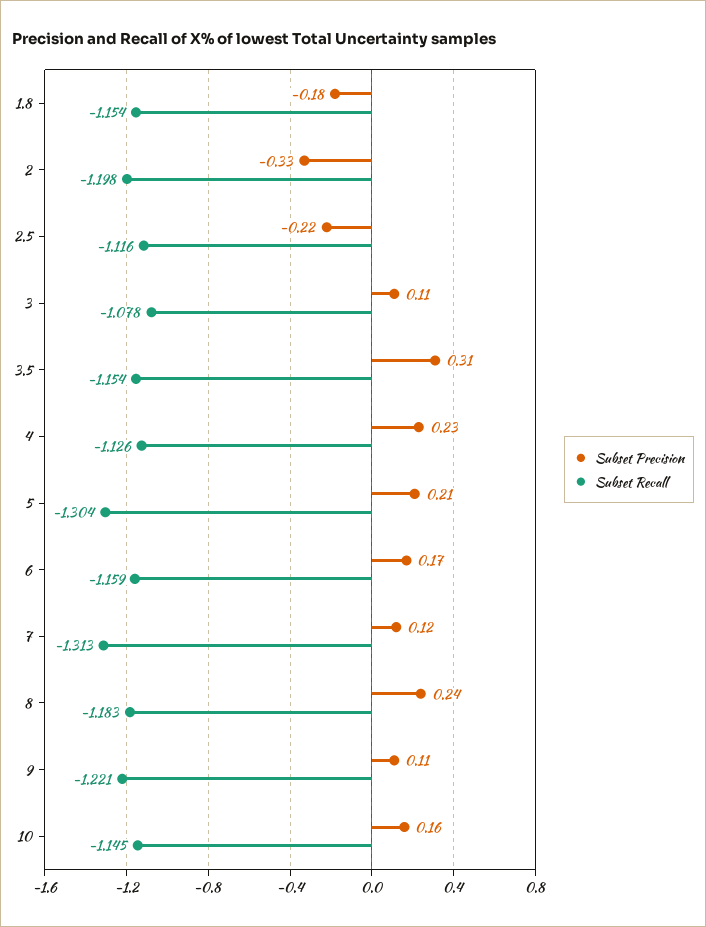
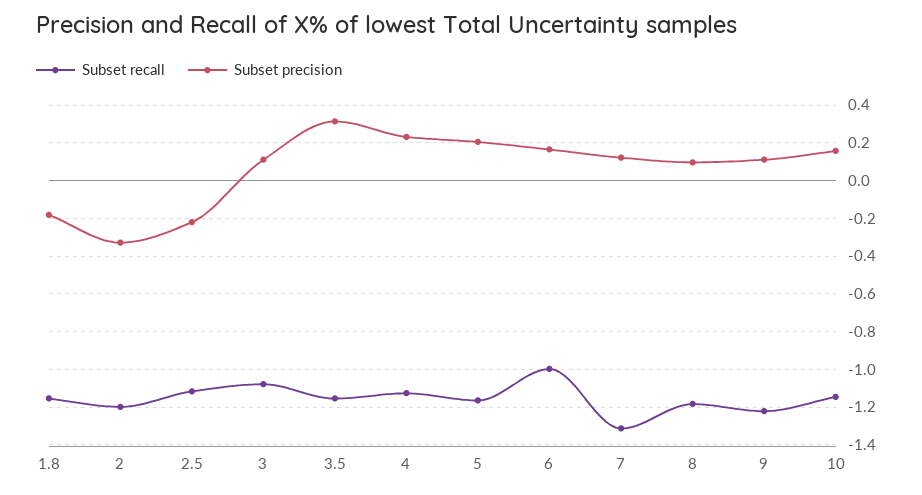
  {
    "Subset Precision": {
      "1.8": -0.18,
      "2": -0.33,
      "2.5": -0.22,
      "3": 0.11,
      "3.5": 0.31,
      "4": 0.23,
      "5": 0.21,
      "6": 0.17,
      "7": 0.12,
-     "8": 0.24,
+     "8": 0.1,
      "9": 0.11,
      "10": 0.16
    },
    "Subset Recall": {
      "1.8": -1.154,
      "2": -1.198,
      "2.5": -1.116,
      "3": -1.078,
      "3.5": -1.154,
      "4": -1.126,
-     "5": -1.304,
+     "5": -1.15,
-     "6": -1.159,
+     "6": -1,
      "7": -1.313,
      "8": -1.183,
      "9": -1.221,
      "10": -1.145
    }
  }

